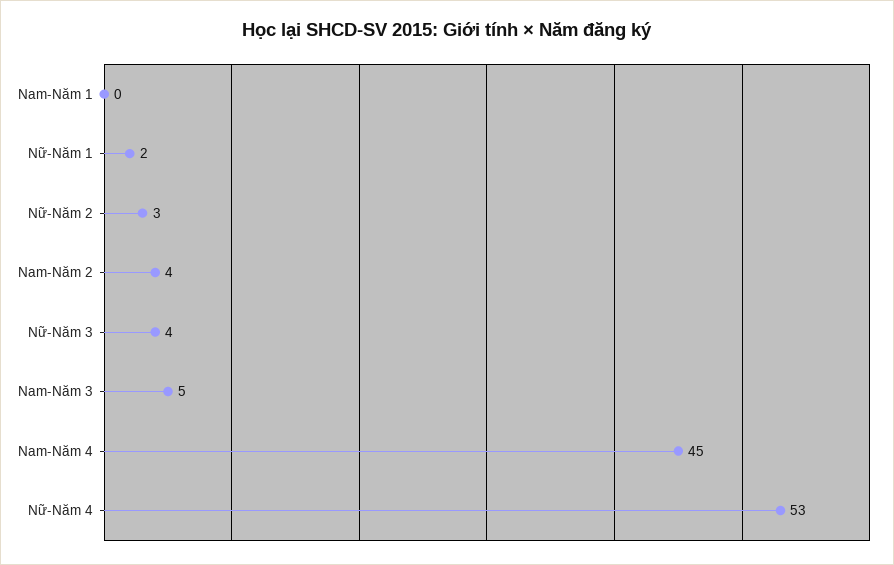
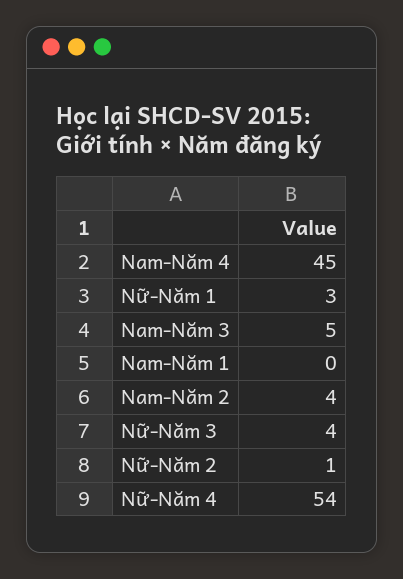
  {
    "Nam-Năm 1": 0,
-   "Nữ-Năm 1": 2,
+   "Nữ-Năm 1": 3,
-   "Nữ-Năm 2": 3,
+   "Nữ-Năm 2": 1,
    "Nam-Năm 2": 4,
    "Nữ-Năm 3": 4,
    "Nam-Năm 3": 5,
    "Nam-Năm 4": 45,
-   "Nữ-Năm 4": 53
+   "Nữ-Năm 4": 54
  }

